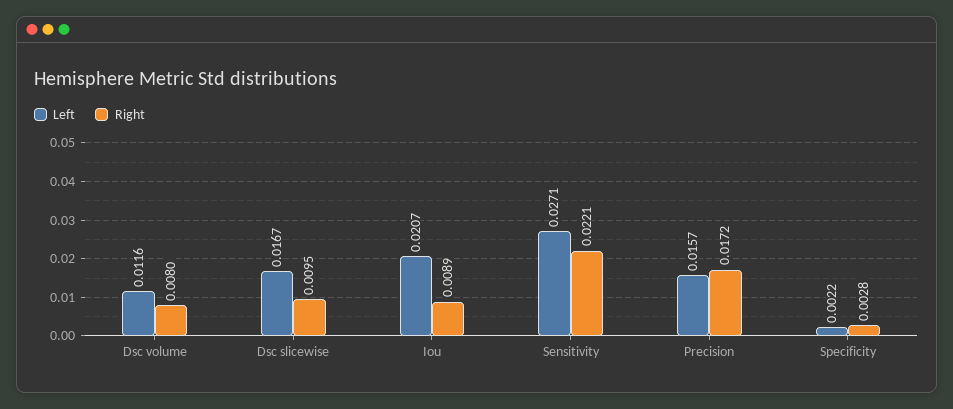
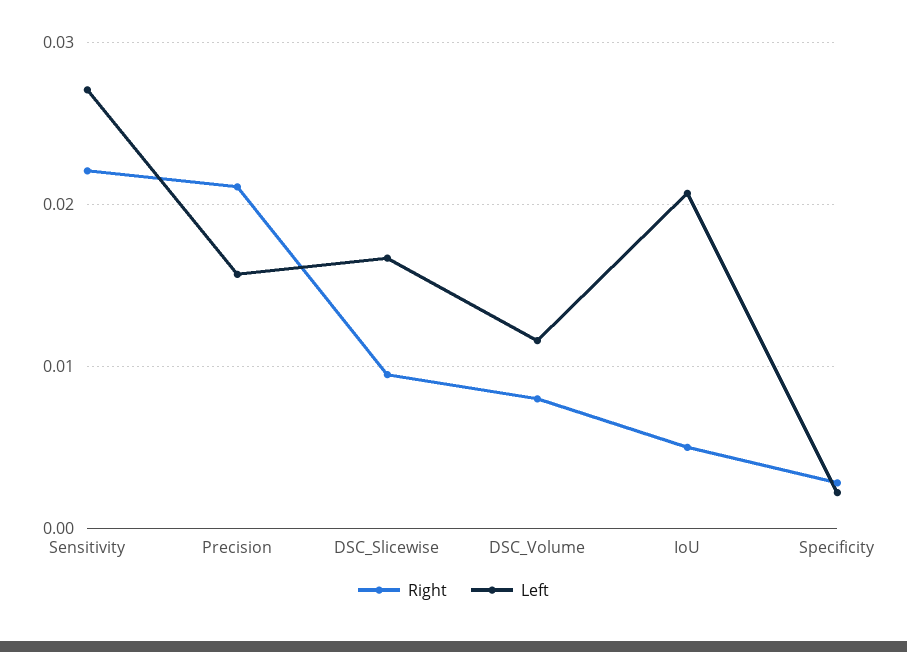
  {
    "Left": {
      "Dsc volume": 0.0116,
      "Dsc slicewise": 0.0167,
      "Iou": 0.0207,
      "Sensitivity": 0.0271,
      "Precision": 0.0157,
      "Specificity": 0.0022
    },
    "Right": {
      "Dsc volume": 0.008,
      "Dsc slicewise": 0.0095,
-     "Iou": 0.0089,
+     "Iou": 0.005,
      "Sensitivity": 0.0221,
-     "Precision": 0.0172,
+     "Precision": 0.021,
      "Specificity": 0.0028
    }
  }

